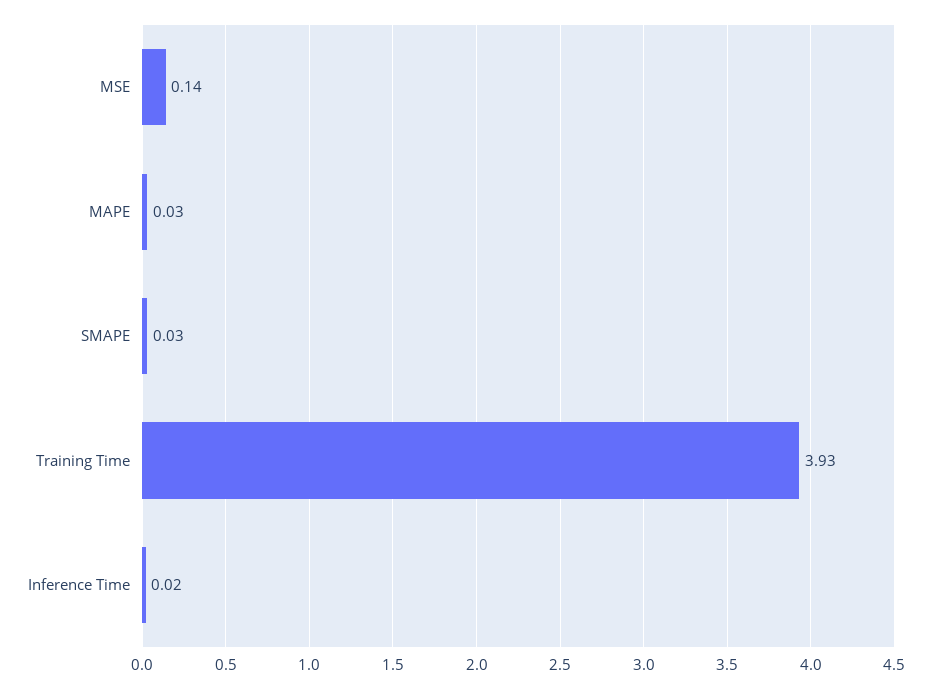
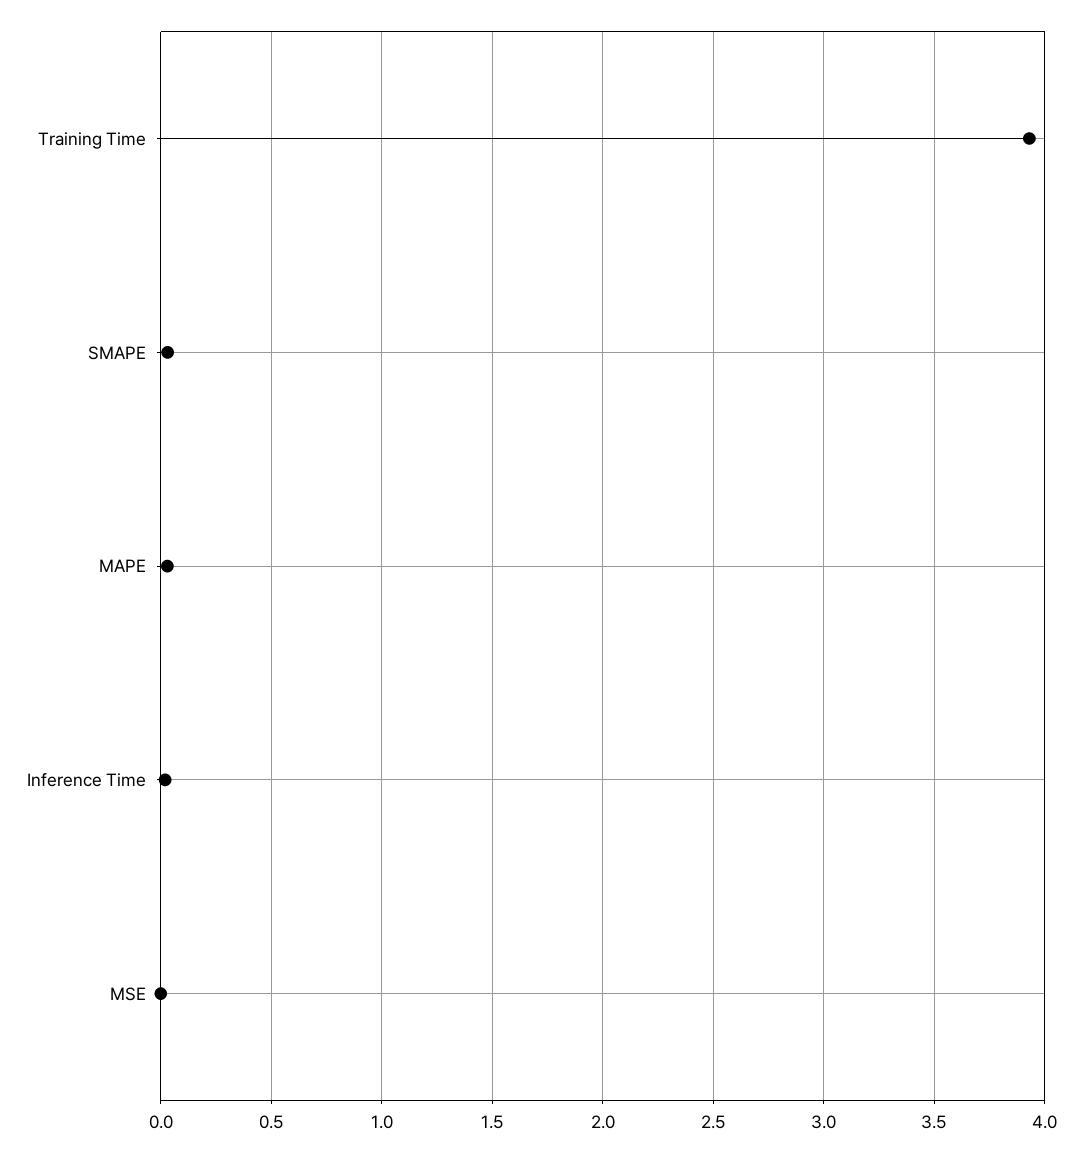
  {
-   "MSE": 0.14,
+   "MSE": 0,
    "MAPE": 0.03,
    "SMAPE": 0.03,
    "Training Time": 3.93,
    "Inference Time": 0.02
  }

